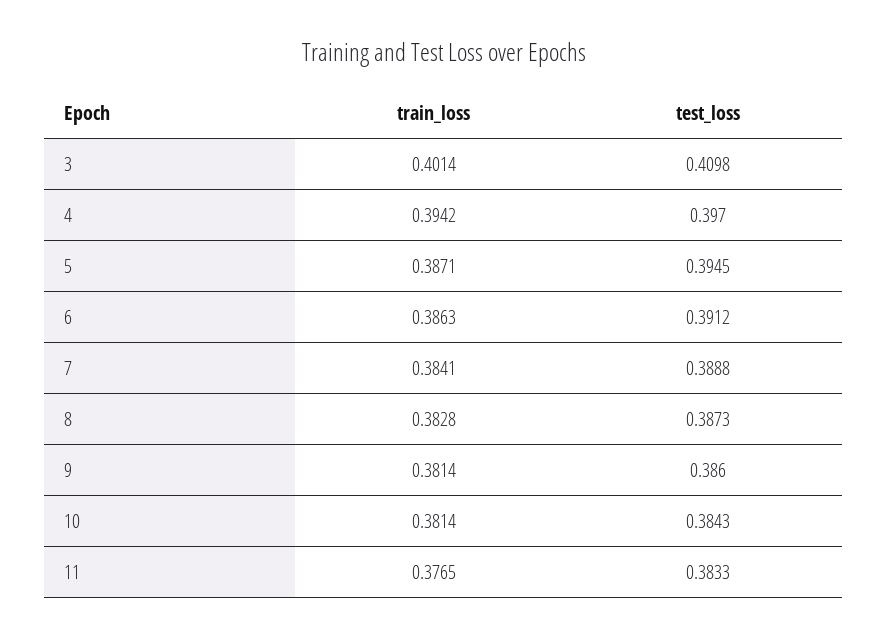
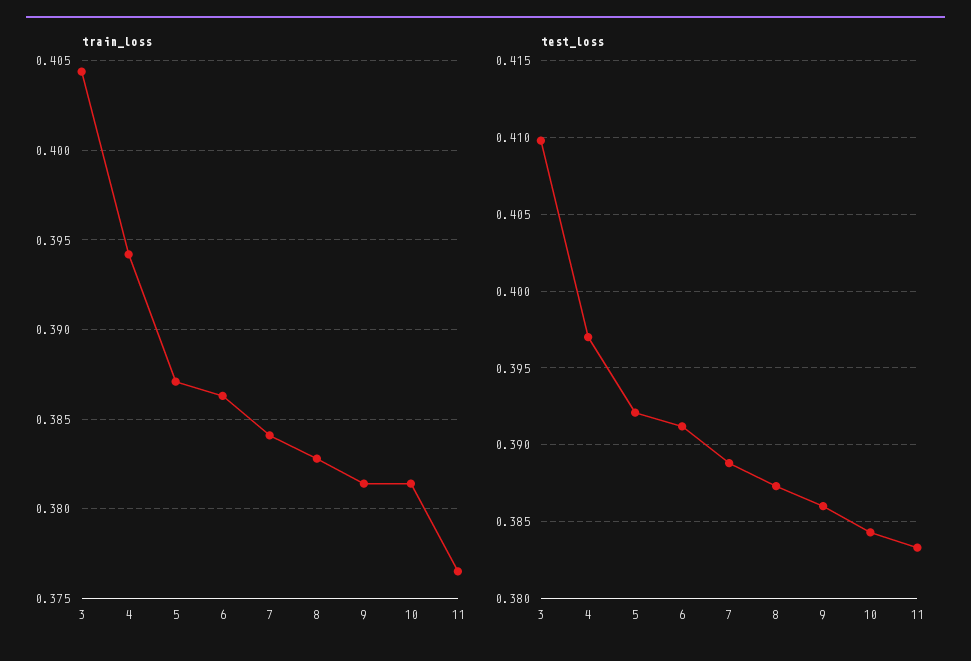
  {
    "train_loss": {
-     "3": 0.4014,
+     "3": 0.4045,
      "4": 0.3942,
      "5": 0.3871,
      "6": 0.3863,
      "7": 0.3841,
      "8": 0.3828,
      "9": 0.3814,
      "10": 0.3814,
      "11": 0.3765
    },
    "test_loss": {
      "3": 0.4098,
      "4": 0.397,
-     "5": 0.3945,
+     "5": 0.392,
      "6": 0.3912,
      "7": 0.3888,
      "8": 0.3873,
      "9": 0.386,
      "10": 0.3843,
      "11": 0.3833
    }
  }

